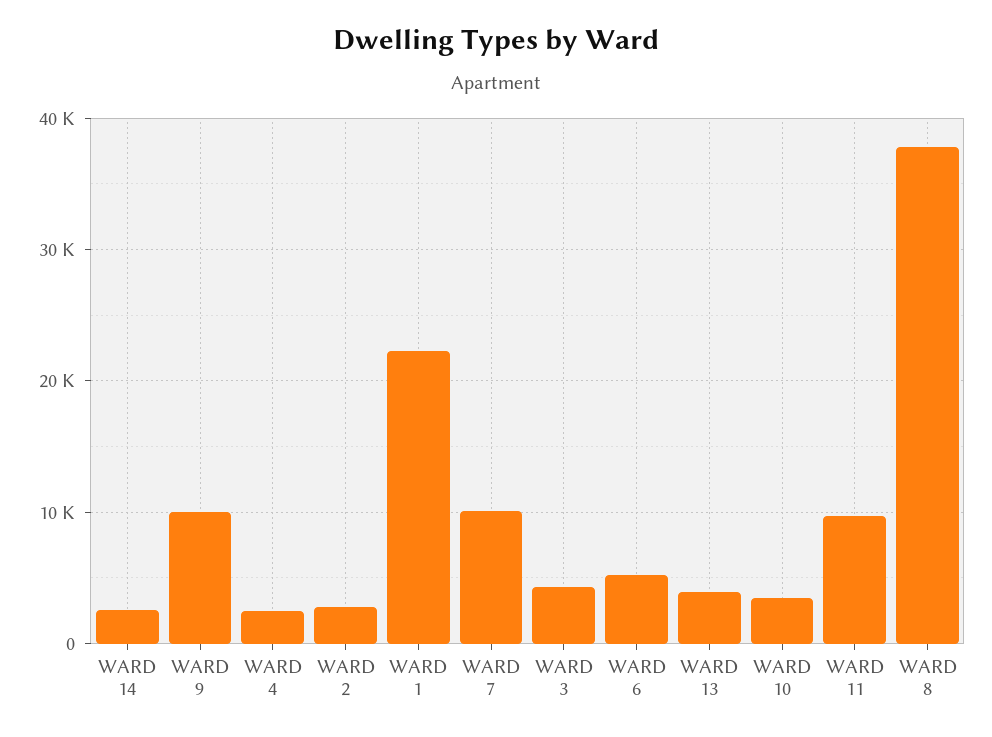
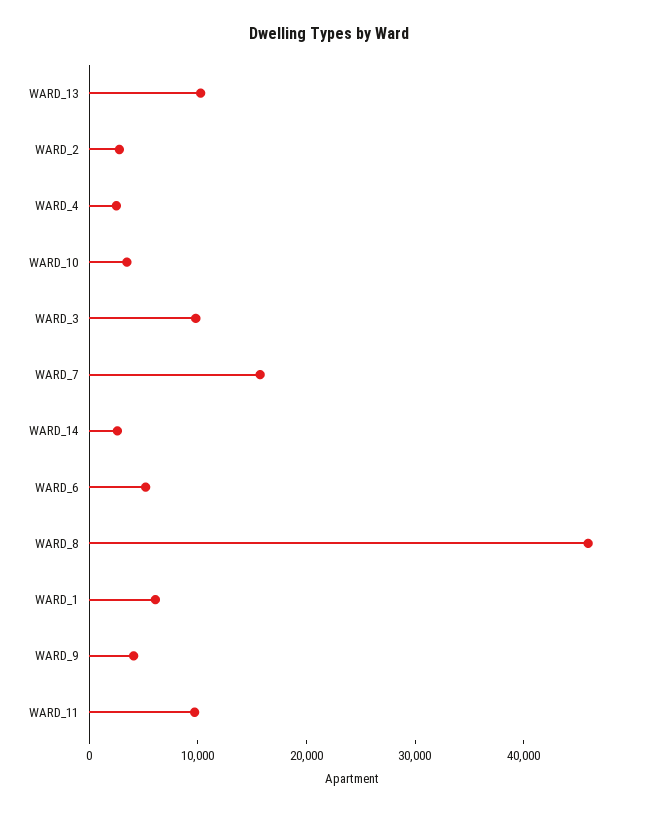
  {
    "WARD 14": 3000,
-   "WARD 9": 10000,
+   "WARD 9": 4000,
    "WARD 4": 2000,
    "WARD 2": 3000,
-   "WARD 1": 22000,
+   "WARD 1": 6000,
-   "WARD 7": 10000,
+   "WARD 7": 16000,
-   "WARD 3": 4000,
+   "WARD 3": 10000,
    "WARD 6": 5000,
-   "WARD 13": 4000,
+   "WARD 13": 10000,
    "WARD 10": 3000,
    "WARD 11": 10000,
-   "WARD 8": 38000
+   "WARD 8": 46000
  }

